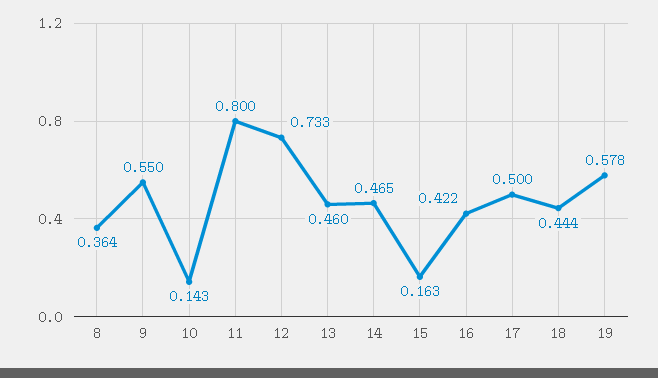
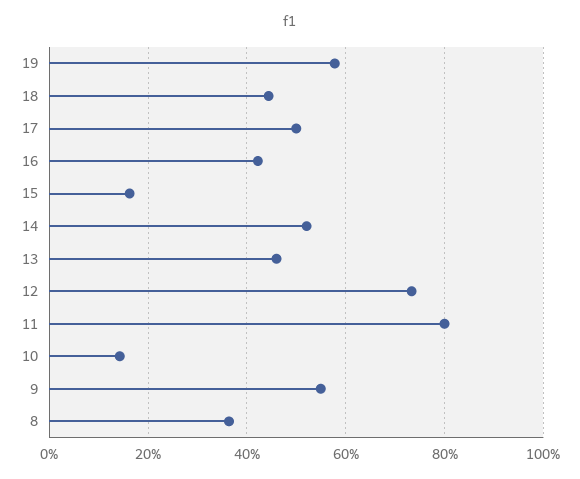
  {
    "8": 0.364,
    "9": 0.55,
    "10": 0.143,
    "11": 0.8,
    "12": 0.733,
    "13": 0.46,
-   "14": 0.465,
+   "14": 0.52,
    "15": 0.163,
    "16": 0.422,
    "17": 0.5,
    "18": 0.444,
    "19": 0.578
  }

